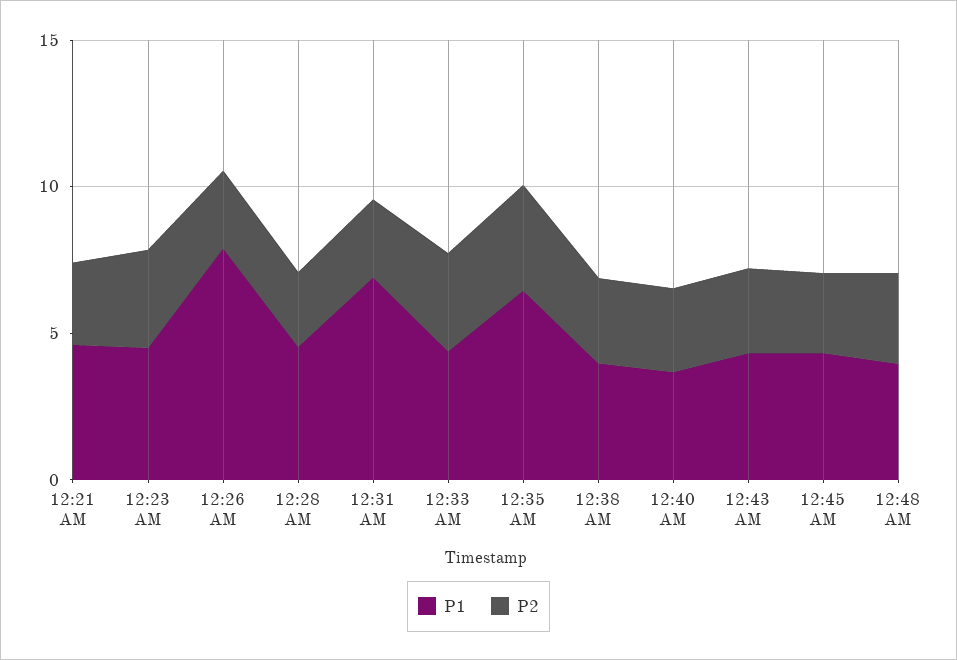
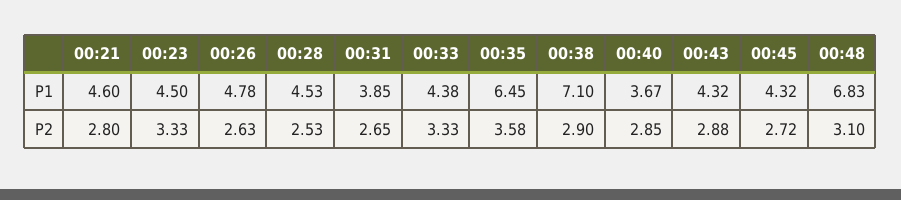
  {
    "P1": {
      "12:21 AM": 4.6,
      "12:23 AM": 4.5,
-     "12:26 AM": 8,
+     "12:26 AM": 4.78,
      "12:28 AM": 4.53,
-     "12:31 AM": 7,
+     "12:31 AM": 3.85,
      "12:33 AM": 4.38,
      "12:35 AM": 6.45,
-     "12:38 AM": 4,
+     "12:38 AM": 7.1,
      "12:40 AM": 3.67,
      "12:43 AM": 4.32,
      "12:45 AM": 4.32,
-     "12:48 AM": 4
+     "12:48 AM": 6.83
    },
    "P2": {
      "12:21 AM": 2.8,
      "12:23 AM": 3.33,
      "12:26 AM": 2.63,
      "12:28 AM": 2.53,
      "12:31 AM": 2.65,
      "12:33 AM": 3.33,
      "12:35 AM": 3.58,
      "12:38 AM": 2.9,
      "12:40 AM": 2.85,
      "12:43 AM": 2.88,
      "12:45 AM": 2.72,
      "12:48 AM": 3.1
    }
  }

